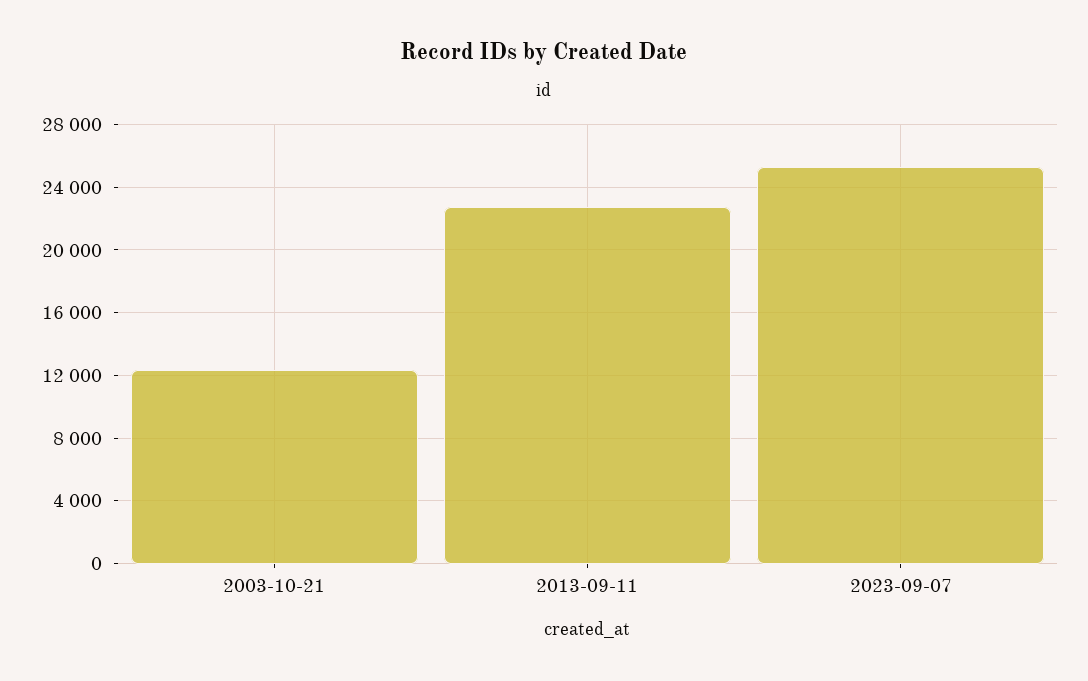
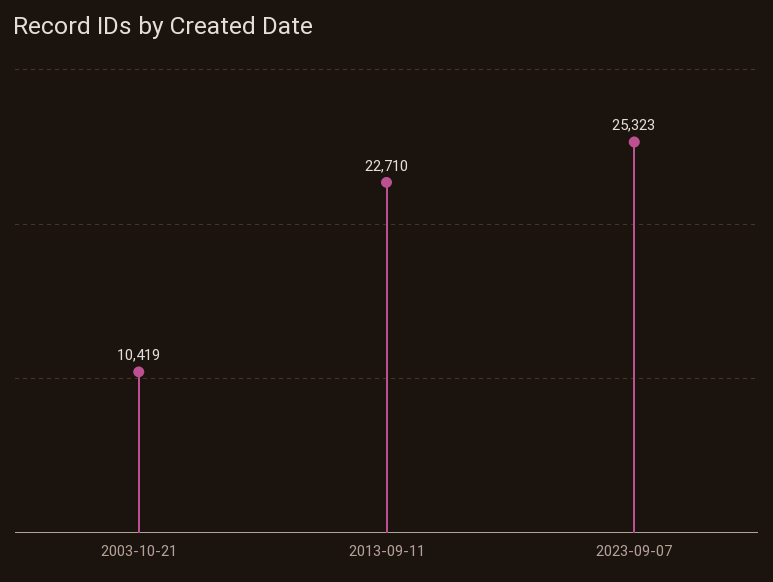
  {
-   "2003-10-21": 12500,
+   "2003-10-21": 10419,
    "2013-09-11": 22710,
    "2023-09-07": 25323
  }

